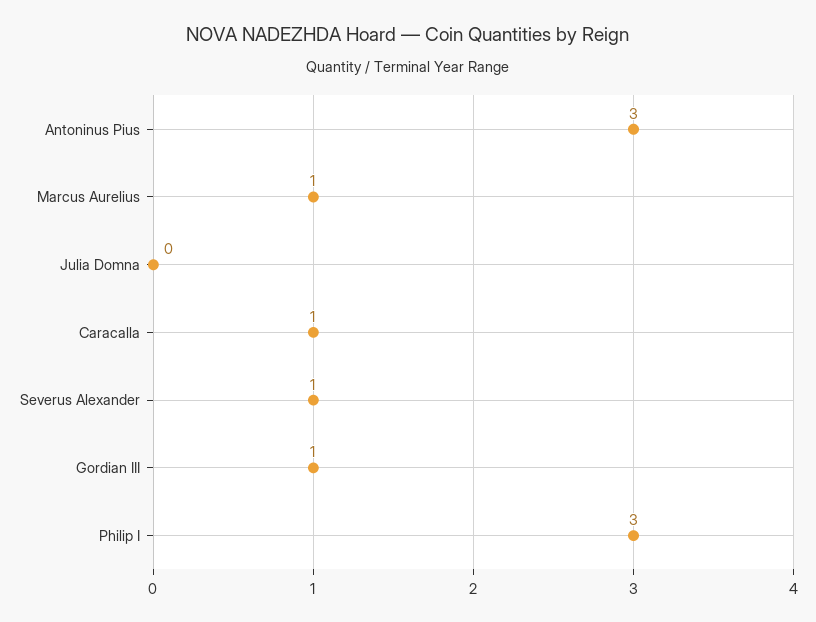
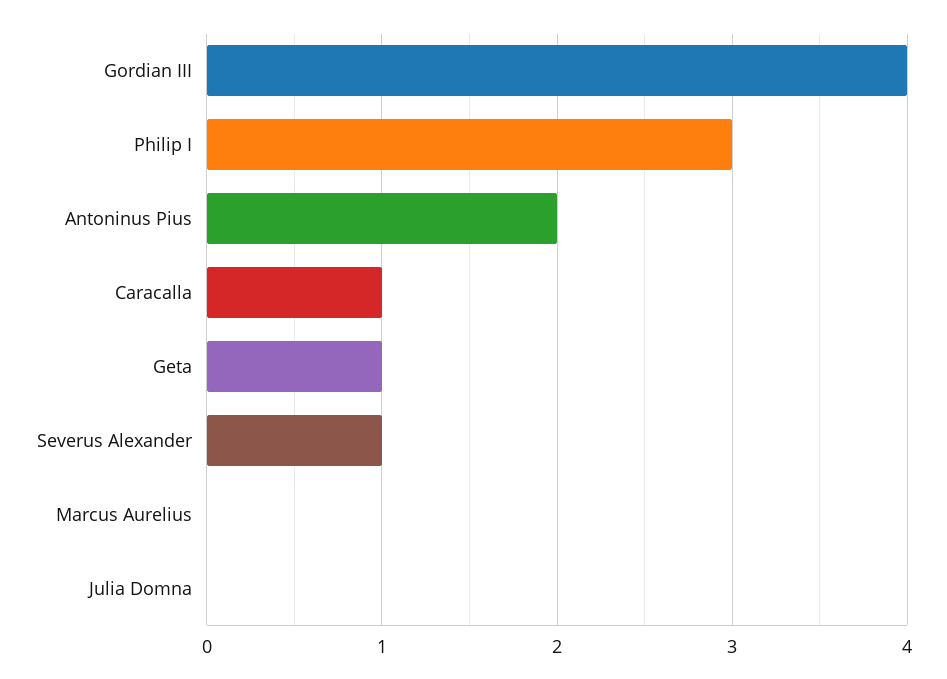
  {
-   "Antoninus Pius": 3,
+   "Antoninus Pius": 2,
-   "Marcus Aurelius": 1,
+   "Marcus Aurelius": 0,
    "Julia Domna": 0,
    "Caracalla": 1,
    "Severus Alexander": 1,
-   "Gordian III": 1,
+   "Gordian III": 4,
-   "Philip I": 3
+   "Philip I": 3,
+   "Geta": 1
  }

